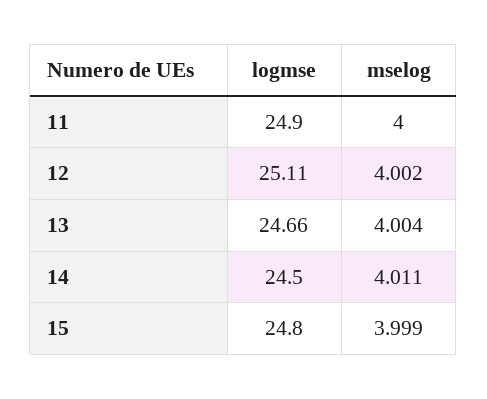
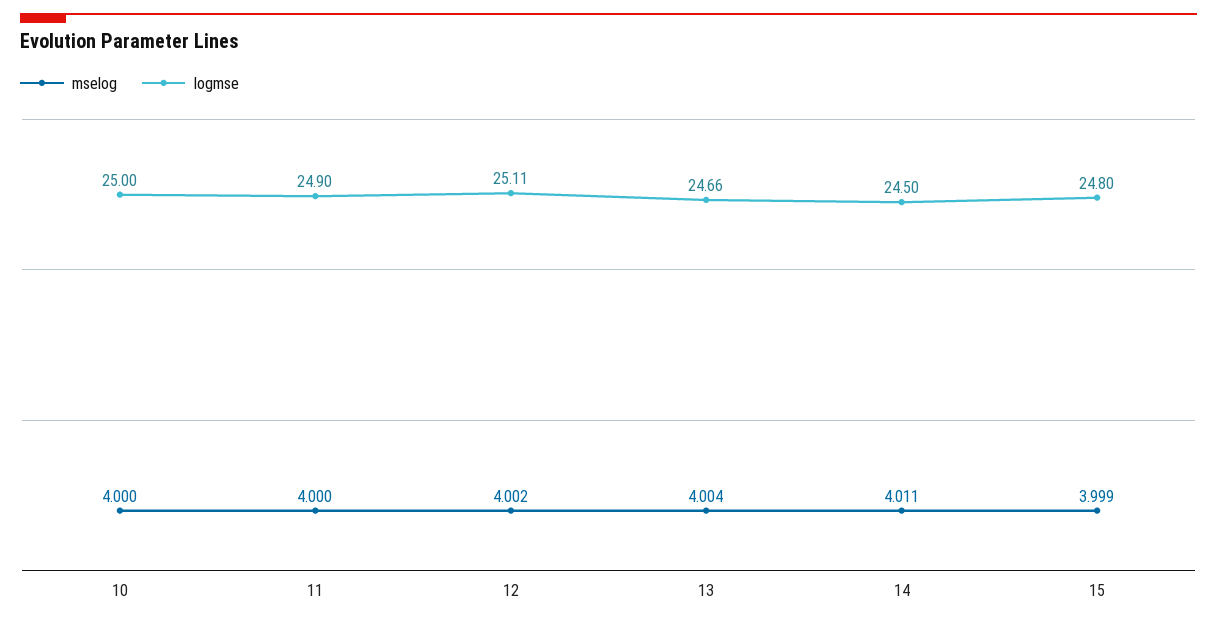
  {
    "logmse": {
      "11": 24.9,
      "12": 25.11,
      "13": 24.66,
      "14": 24.5,
-     "15": 24.8
+     "15": 24.8,
+     "10": 25
    },
    "mselog": {
      "11": 4,
      "12": 4.002,
      "13": 4.004,
      "14": 4.011,
-     "15": 3.999
+     "15": 3.999,
+     "10": 4
    }
  }

